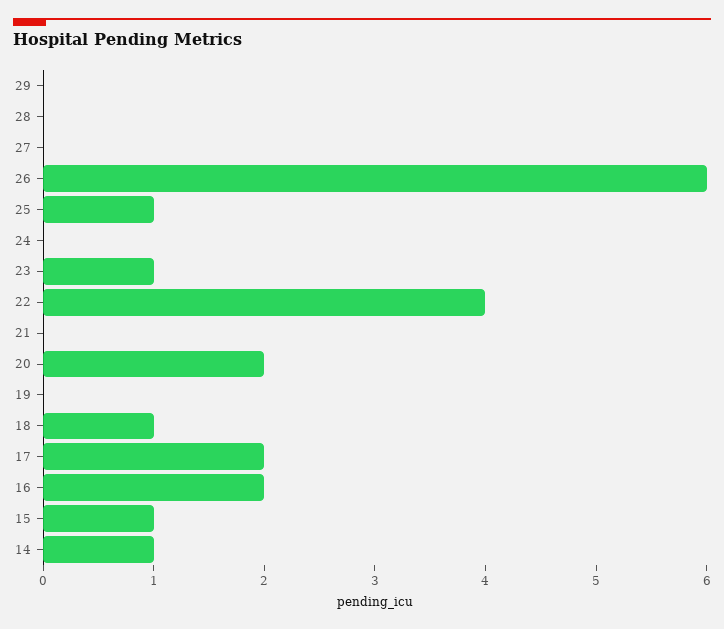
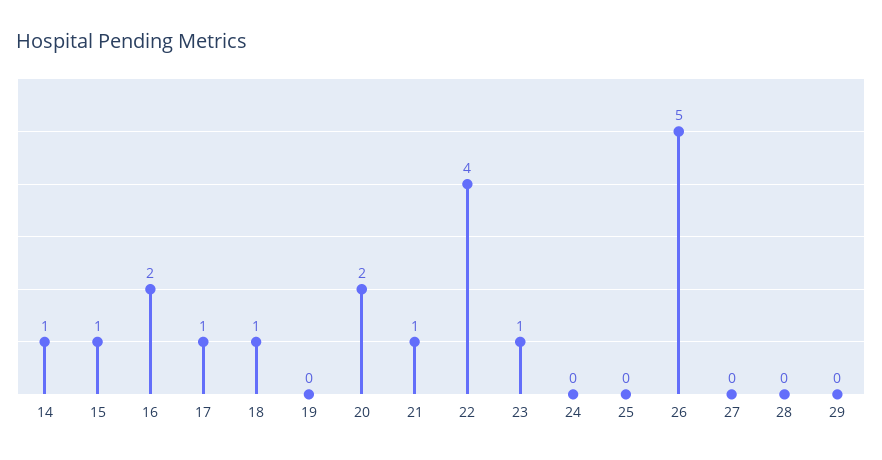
  {
    "29": 0,
    "28": 0,
    "27": 0,
-   "26": 6,
+   "26": 5,
-   "25": 1,
+   "25": 0,
    "24": 0,
    "23": 1,
    "22": 4,
-   "21": 0,
+   "21": 1,
    "20": 2,
    "19": 0,
    "18": 1,
-   "17": 2,
+   "17": 1,
    "16": 2,
    "15": 1,
    "14": 1
  }

